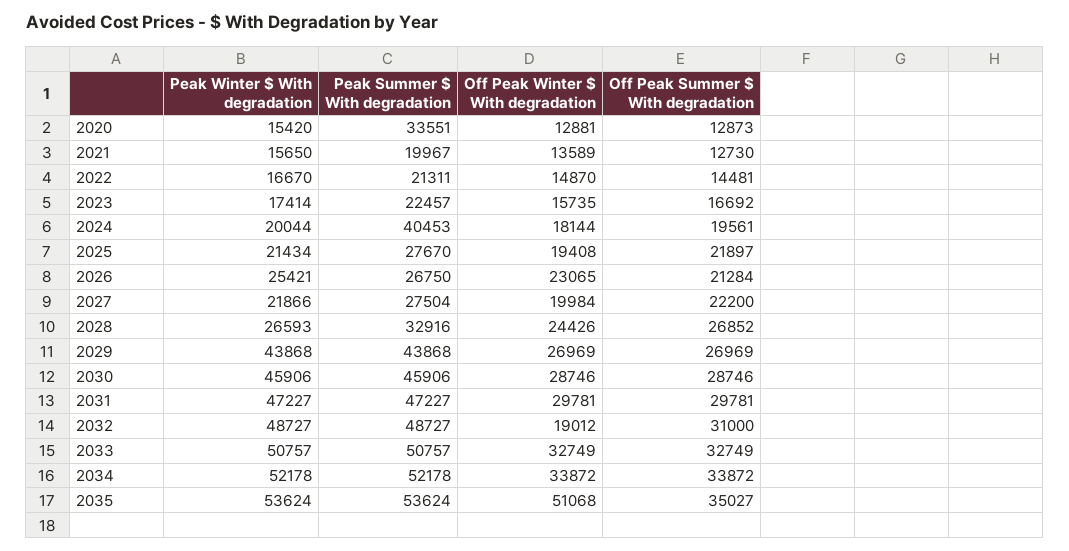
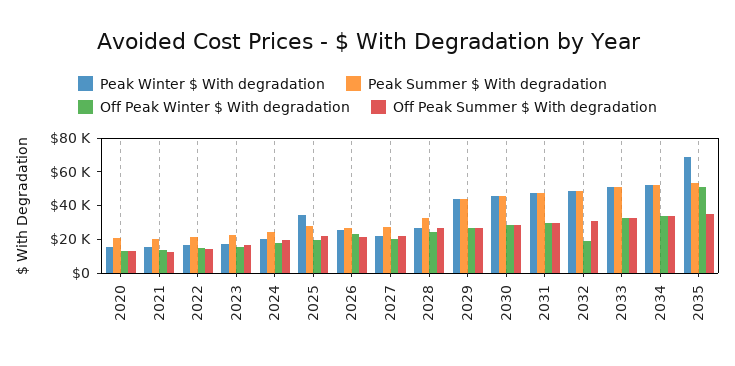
  {
    "Peak Winter $ With degradation": {
      "2020": 15420,
      "2021": 15650,
      "2022": 16670,
      "2023": 17414,
      "2024": 20044,
-     "2025": 21434,
+     "2025": 35000,
      "2026": 25421,
      "2027": 21866,
      "2028": 26593,
      "2029": 43868,
      "2030": 45906,
      "2031": 47227,
      "2032": 48727,
      "2033": 50757,
      "2034": 52178,
-     "2035": 53624
+     "2035": 70000
    },
    "Peak Summer $ With degradation": {
-     "2020": 33551,
+     "2020": 20000,
      "2021": 19967,
      "2022": 21311,
      "2023": 22457,
-     "2024": 40453,
+     "2024": 25000,
      "2025": 27670,
      "2026": 26750,
      "2027": 27504,
      "2028": 32916,
      "2029": 43868,
      "2030": 45906,
      "2031": 47227,
      "2032": 48727,
      "2033": 50757,
      "2034": 52178,
      "2035": 53624
    },
    "Off Peak Winter $ With degradation": {
      "2020": 12881,
      "2021": 13589,
      "2022": 14870,
      "2023": 15735,
      "2024": 18144,
      "2025": 19408,
      "2026": 23065,
      "2027": 19984,
      "2028": 24426,
      "2029": 26969,
      "2030": 28746,
      "2031": 29781,
      "2032": 19012,
      "2033": 32749,
      "2034": 33872,
      "2035": 51068
    },
    "Off Peak Summer $ With degradation": {
      "2020": 12873,
      "2021": 12730,
      "2022": 14481,
      "2023": 16692,
      "2024": 19561,
      "2025": 21897,
      "2026": 21284,
      "2027": 22200,
      "2028": 26852,
      "2029": 26969,
      "2030": 28746,
      "2031": 29781,
      "2032": 31000,
      "2033": 32749,
      "2034": 33872,
      "2035": 35027
    }
  }

